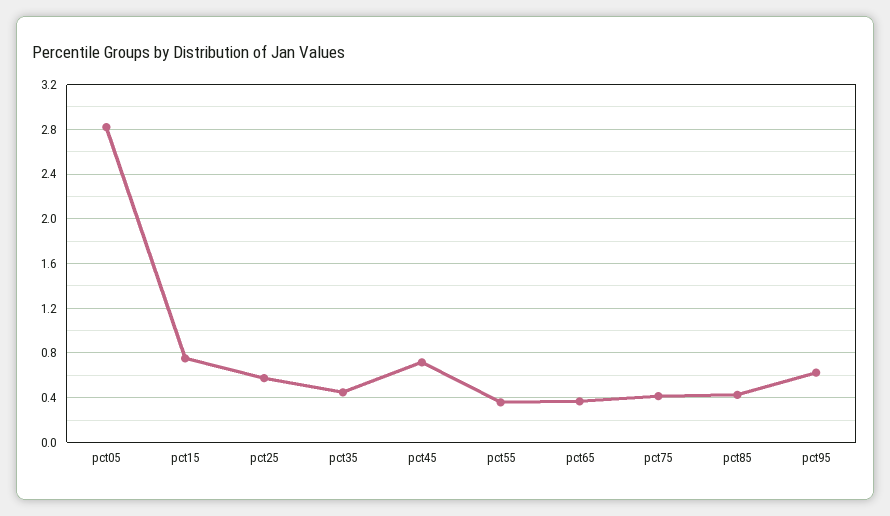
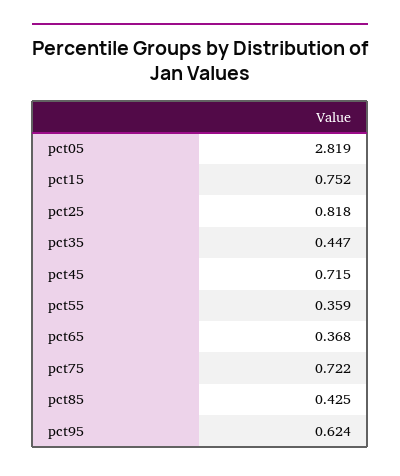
  {
    "pct05": 2.819,
    "pct15": 0.752,
-   "pct25": 0.6,
+   "pct25": 0.818,
    "pct35": 0.447,
    "pct45": 0.715,
    "pct55": 0.359,
    "pct65": 0.368,
-   "pct75": 0.4,
+   "pct75": 0.722,
    "pct85": 0.425,
    "pct95": 0.624
  }

